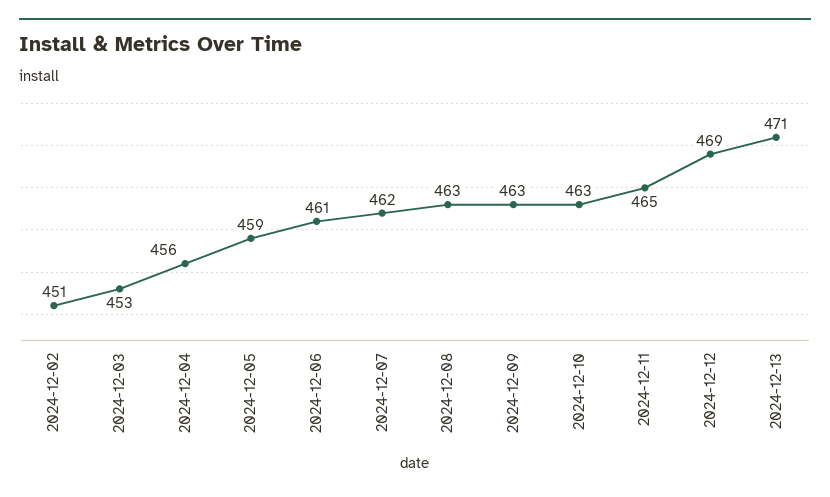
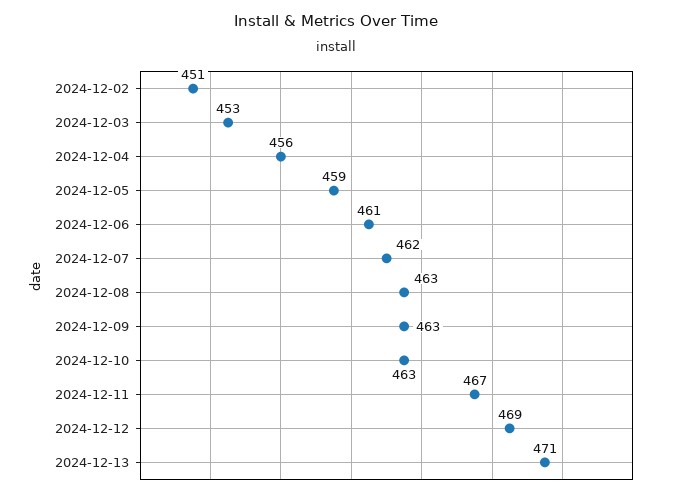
  {
    "2024-12-02": 451,
    "2024-12-03": 453,
    "2024-12-04": 456,
    "2024-12-05": 459,
    "2024-12-06": 461,
    "2024-12-07": 462,
    "2024-12-08": 463,
    "2024-12-09": 463,
    "2024-12-10": 463,
-   "2024-12-11": 465,
+   "2024-12-11": 467,
    "2024-12-12": 469,
    "2024-12-13": 471
  }

